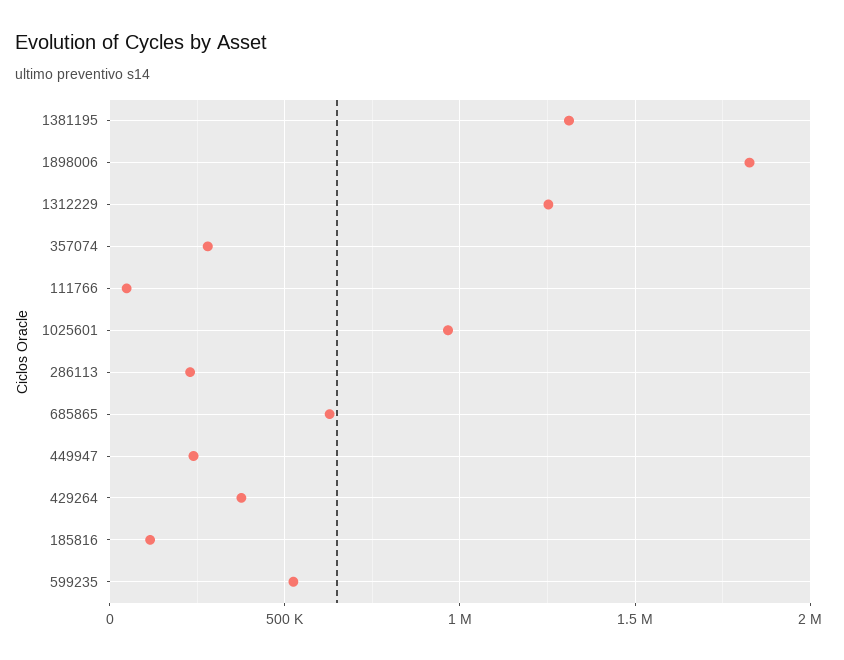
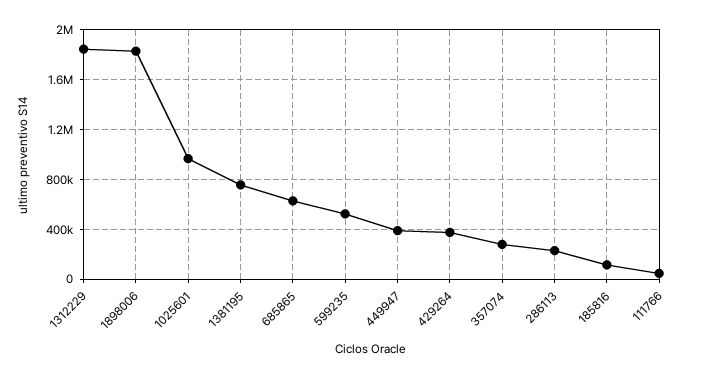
  {
-   "1381195": 1300000,
+   "1381195": 750000,
    "1898006": 1850000,
-   "1312229": 1250000,
+   "1312229": 1850000,
    "357074": 300000,
    "111766": 50000,
    "1025601": 950000,
    "286113": 250000,
    "685865": 650000,
-   "449947": 250000,
+   "449947": 400000,
    "429264": 400000,
    "185816": 100000,
    "599235": 500000
  }

